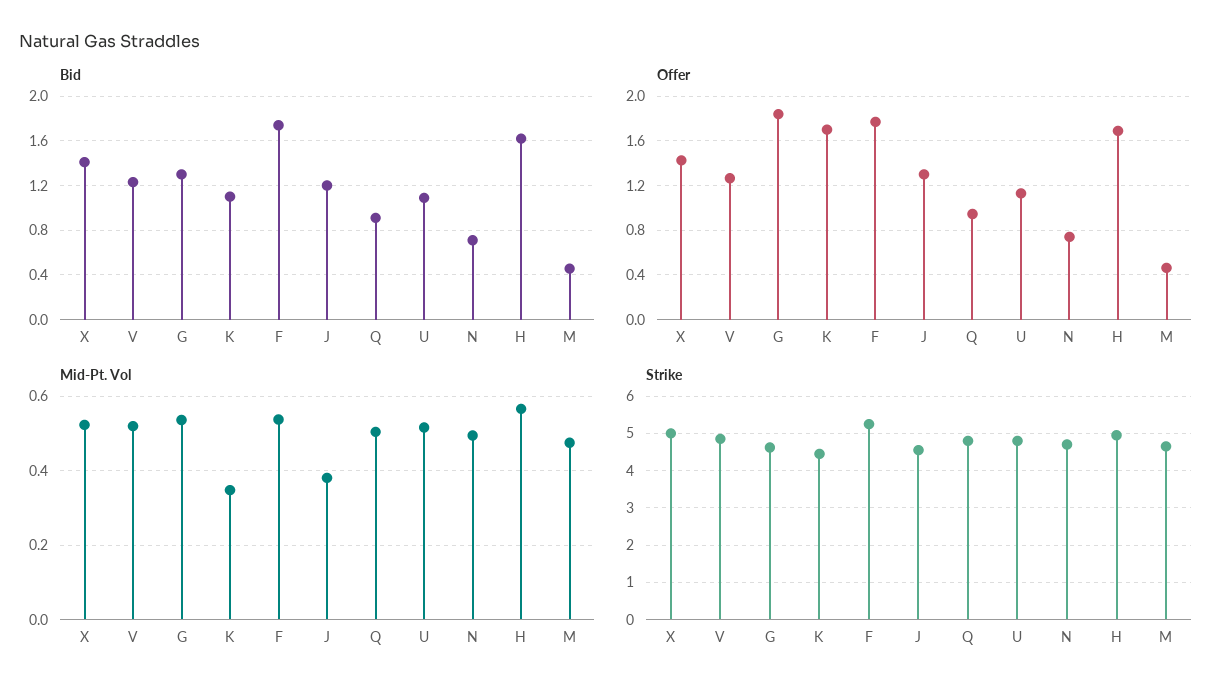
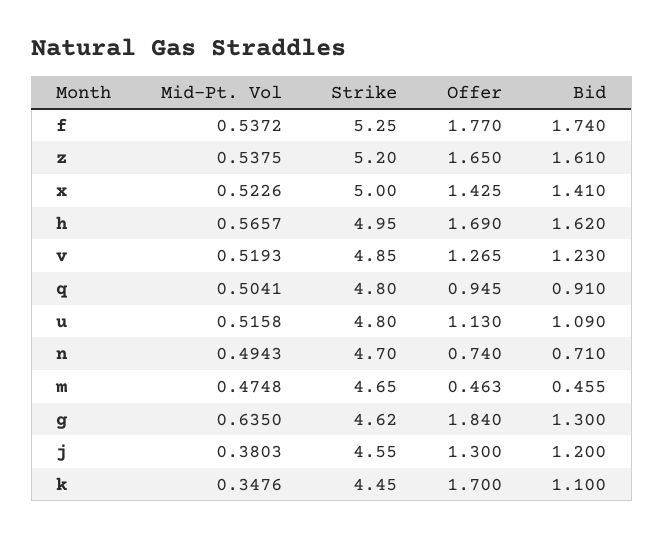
  {
    "Bid": {
      "X": 1.41,
      "V": 1.23,
      "G": 1.3,
      "K": 1.1,
      "F": 1.74,
      "J": 1.2,
      "Q": 0.91,
      "U": 1.09,
      "N": 0.71,
      "H": 1.62,
-     "M": 0.455
+     "M": 0.455,
+     "z": 1.61
    },
    "Offer": {
      "X": 1.425,
      "V": 1.265,
      "G": 1.84,
      "K": 1.7,
      "F": 1.77,
      "J": 1.3,
      "Q": 0.945,
      "U": 1.13,
      "N": 0.74,
      "H": 1.69,
-     "M": 0.463
+     "M": 0.463,
+     "z": 1.65
    },
    "Mid-Pt. Vol": {
      "X": 0.5226,
      "V": 0.5193,
-     "G": 0.54,
+     "G": 0.635,
      "K": 0.3476,
      "F": 0.5372,
      "J": 0.3803,
      "Q": 0.5041,
      "U": 0.5158,
      "N": 0.4943,
      "H": 0.5657,
-     "M": 0.4748
+     "M": 0.4748,
+     "z": 0.5375
    },
    "Strike": {
      "X": 5,
      "V": 4.85,
      "G": 4.62,
      "K": 4.45,
      "F": 5.25,
      "J": 4.55,
      "Q": 4.8,
      "U": 4.8,
      "N": 4.7,
      "H": 4.95,
-     "M": 4.65
+     "M": 4.65,
+     "z": 5.2
    }
  }

